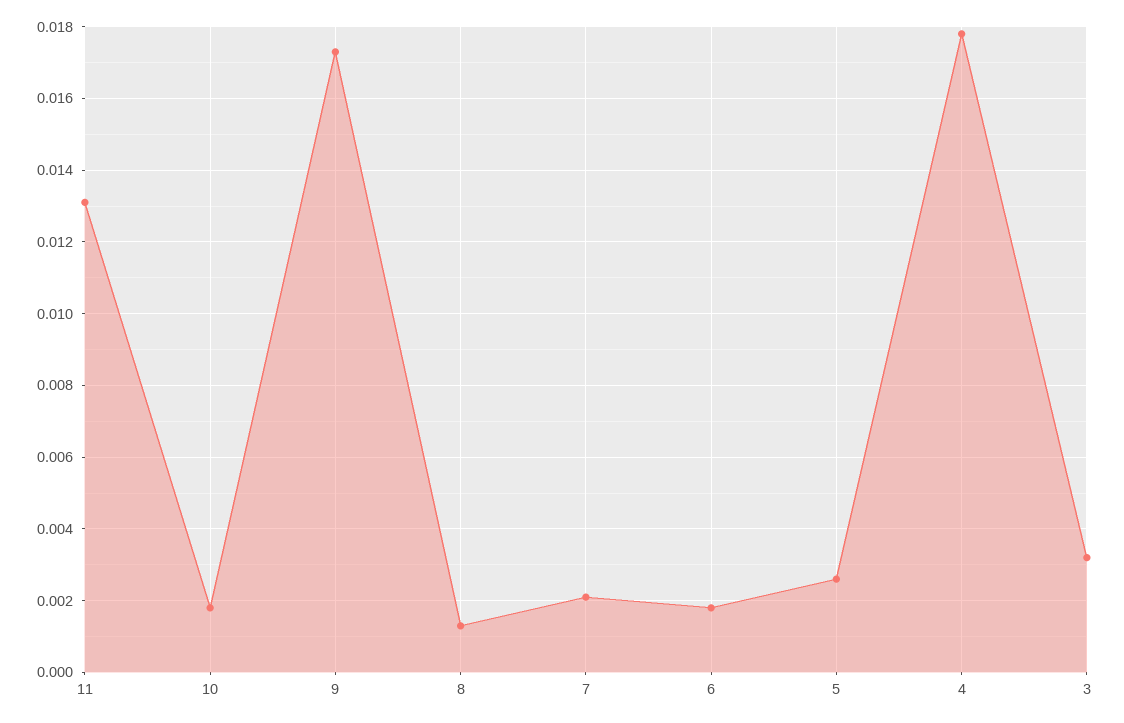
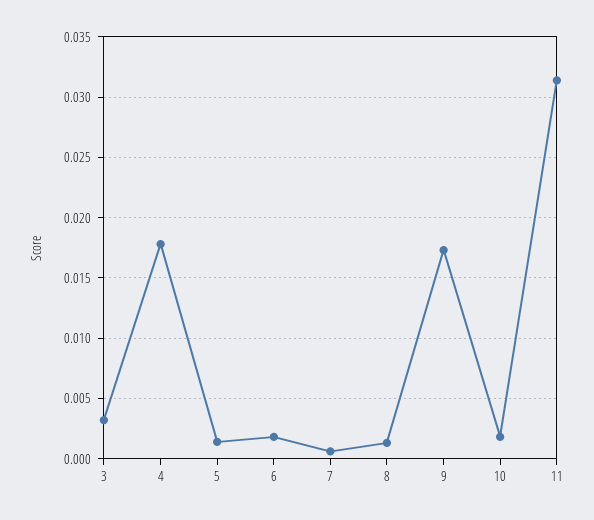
  {
-   "11": 0.013,
+   "11": 0.0315,
    "10": 0.002,
    "9": 0.0175,
    "8": 0.0015,
-   "7": 0.002,
+   "7": 0.0005,
    "6": 0.002,
-   "5": 0.0025,
+   "5": 0.0015,
    "4": 0.018,
    "3": 0.003
  }

